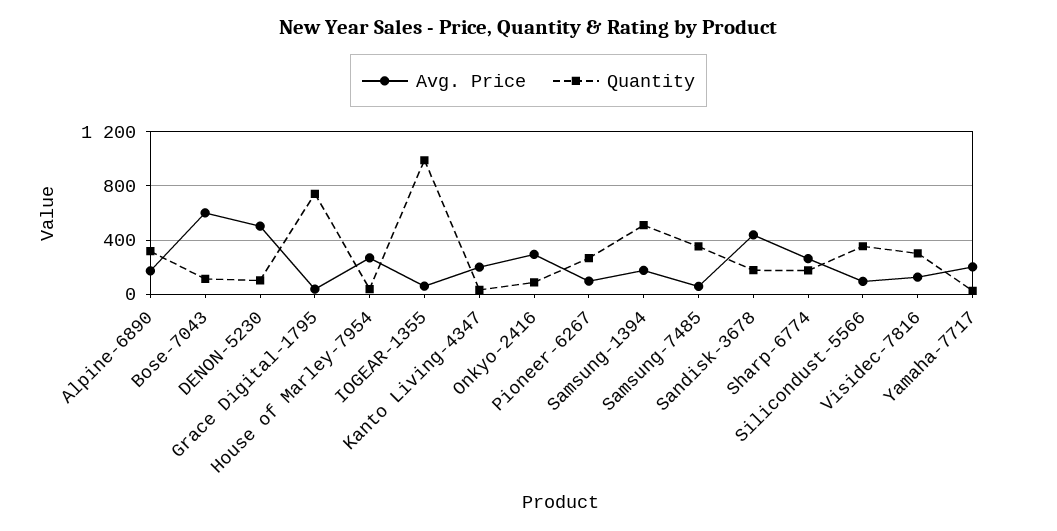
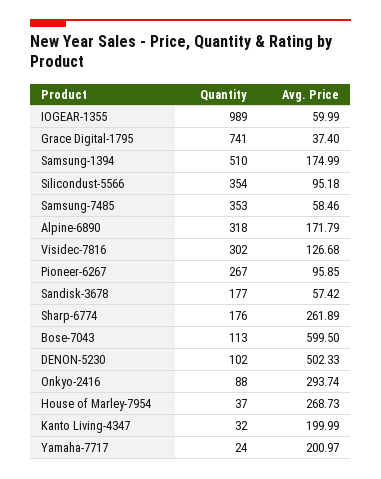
  {
    "Avg. Price": {
      "Alpine-6890": 171.79,
      "Bose-7043": 599.5,
      "DENON-5230": 502.33,
      "Grace Digital-1795": 37.4,
      "House of Marley-7954": 268.73,
      "IOGEAR-1355": 59.99,
      "Kanto Living-4347": 199.99,
      "Onkyo-2416": 293.74,
      "Pioneer-6267": 95.85,
      "Samsung-1394": 174.99,
      "Samsung-7485": 58.46,
-     "Sandisk-3678": 450,
+     "Sandisk-3678": 57.42,
      "Sharp-6774": 261.89,
      "Silicondust-5566": 95.18,
      "Visidec-7816": 126.68,
      "Yamaha-7717": 200.97
    },
    "Quantity": {
      "Alpine-6890": 318,
      "Bose-7043": 113,
      "DENON-5230": 102,
      "Grace Digital-1795": 741,
      "House of Marley-7954": 37,
      "IOGEAR-1355": 989,
      "Kanto Living-4347": 32,
      "Onkyo-2416": 88,
      "Pioneer-6267": 267,
      "Samsung-1394": 510,
      "Samsung-7485": 353,
      "Sandisk-3678": 177,
      "Sharp-6774": 176,
      "Silicondust-5566": 354,
      "Visidec-7816": 302,
      "Yamaha-7717": 24
    }
  }

